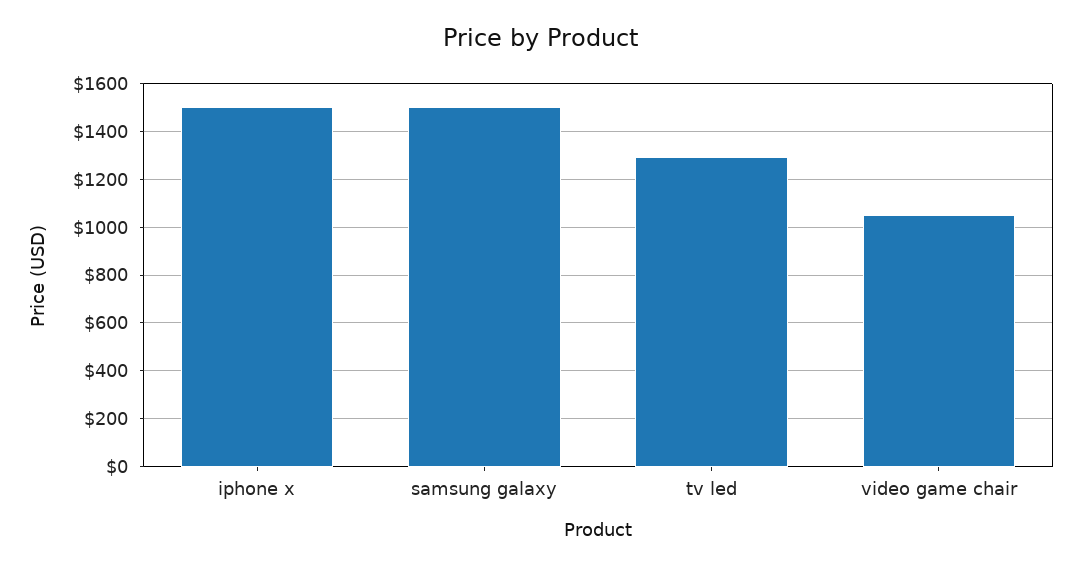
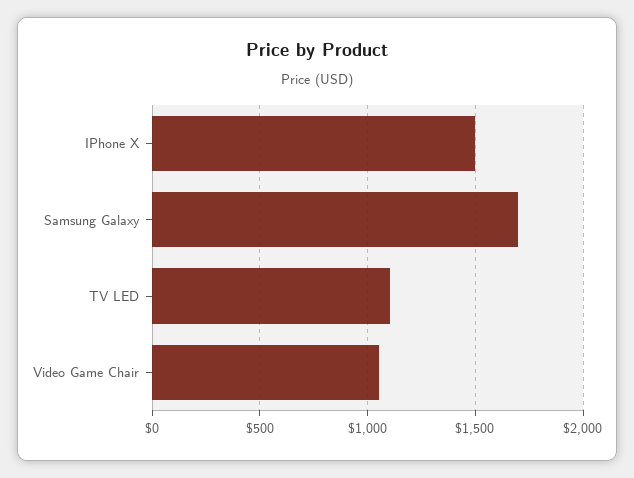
  {
    "iphone x": 1500,
-   "samsung galaxy": 1500,
+   "samsung galaxy": 1700,
-   "tv led": 1300,
+   "tv led": 1100,
    "video game chair": 1050
  }

